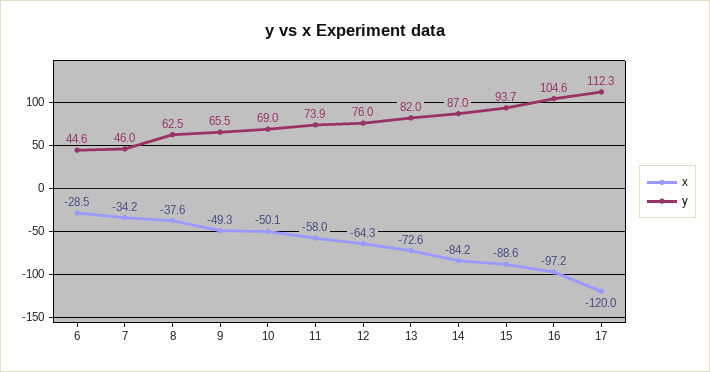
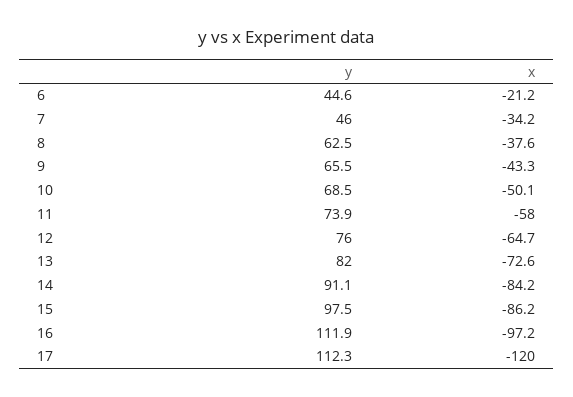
  {
    "x": {
-     "6": -28.5,
+     "6": -21.2,
      "7": -34.2,
      "8": -37.6,
-     "9": -49.3,
+     "9": -43.3,
      "10": -50.1,
      "11": -58,
-     "12": -64.3,
+     "12": -64.7,
      "13": -72.6,
      "14": -84.2,
-     "15": -88.6,
+     "15": -86.2,
      "16": -97.2,
      "17": -120
    },
    "y": {
      "6": 44.6,
      "7": 46,
      "8": 62.5,
      "9": 65.5,
-     "10": 69,
+     "10": 68.5,
      "11": 73.9,
      "12": 76,
      "13": 82,
-     "14": 87,
+     "14": 91.1,
-     "15": 93.7,
+     "15": 97.5,
-     "16": 104.6,
+     "16": 111.9,
      "17": 112.3
    }
  }

